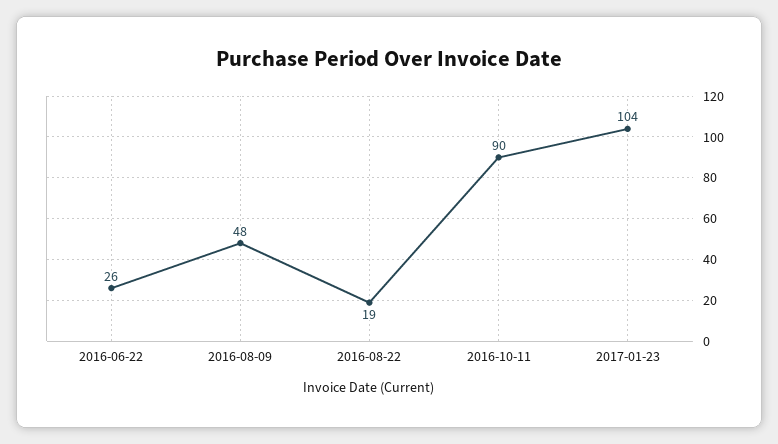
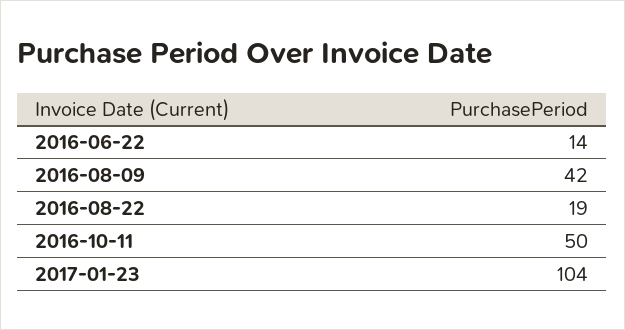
  {
-   "2016-06-22": 26,
+   "2016-06-22": 14,
-   "2016-08-09": 48,
+   "2016-08-09": 42,
    "2016-08-22": 19,
-   "2016-10-11": 90,
+   "2016-10-11": 50,
    "2017-01-23": 104
  }

